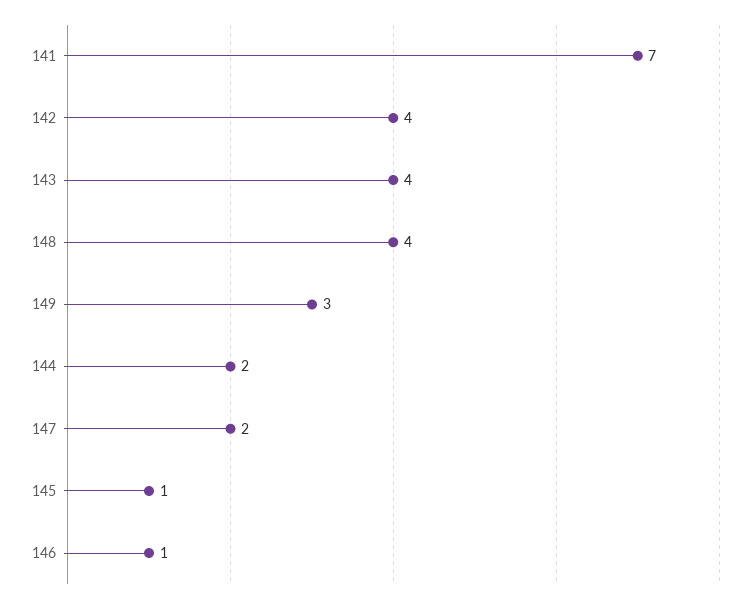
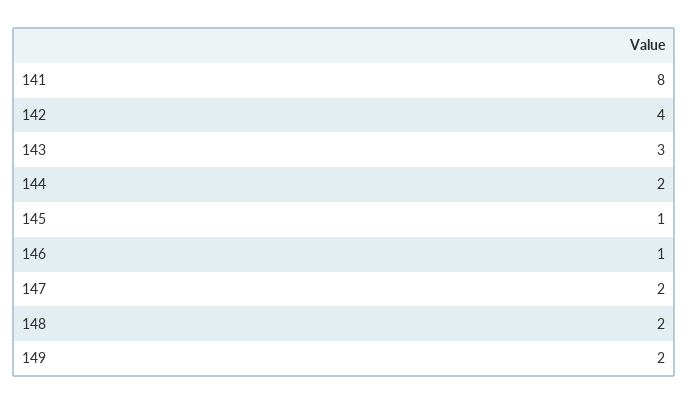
  {
-   "141": 7,
+   "141": 8,
    "142": 4,
-   "143": 4,
+   "143": 3,
-   "148": 4,
+   "148": 2,
-   "149": 3,
+   "149": 2,
    "144": 2,
    "147": 2,
    "145": 1,
    "146": 1
  }

